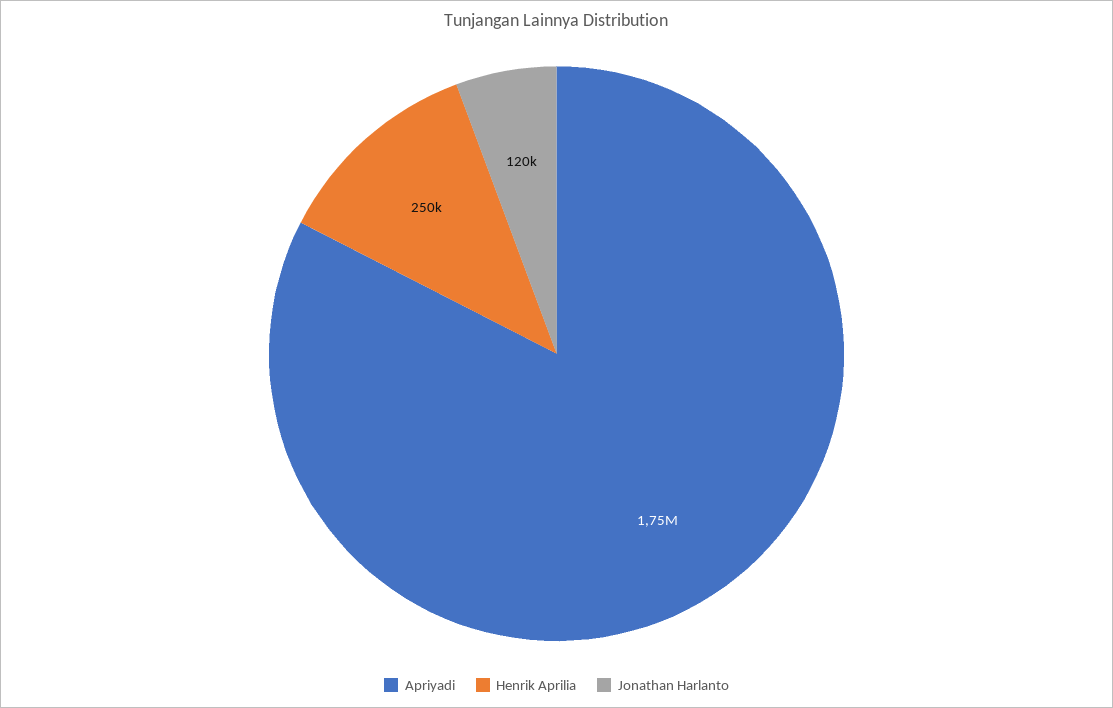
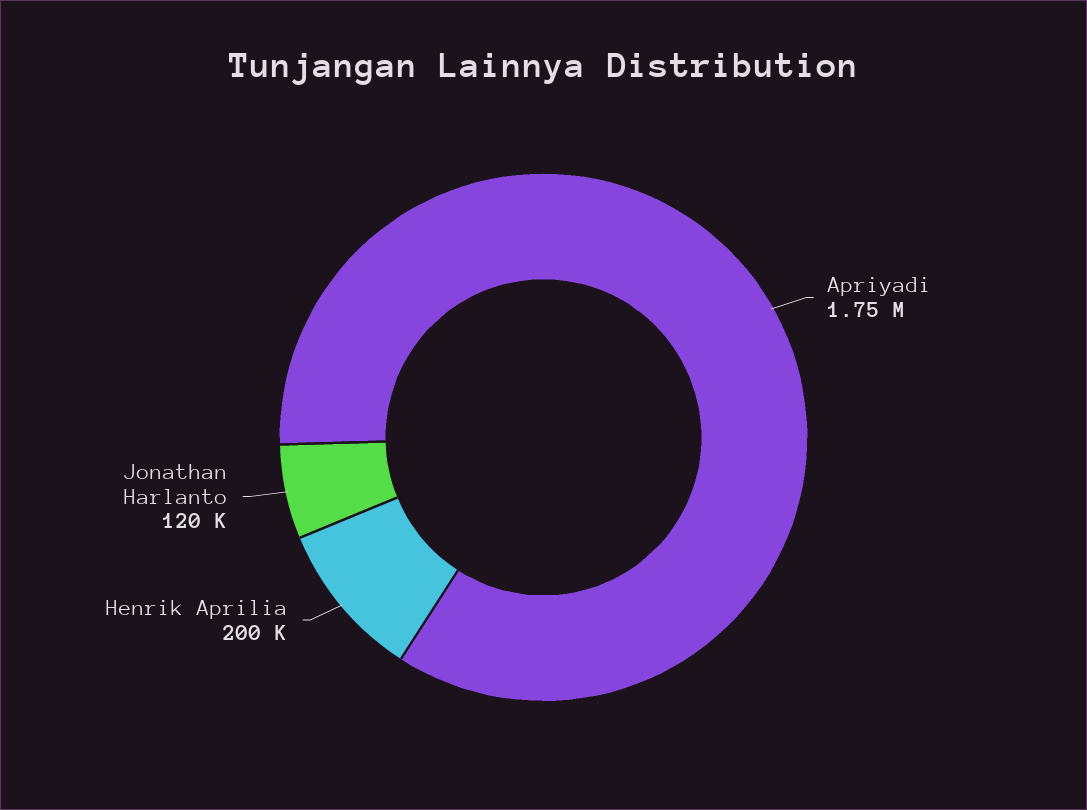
  {
    "Apriyadi": 1750000,
-   "Henrik Aprilia": 250000,
+   "Henrik Aprilia": 200000,
    "Jonathan Harlanto": 120000
  }

